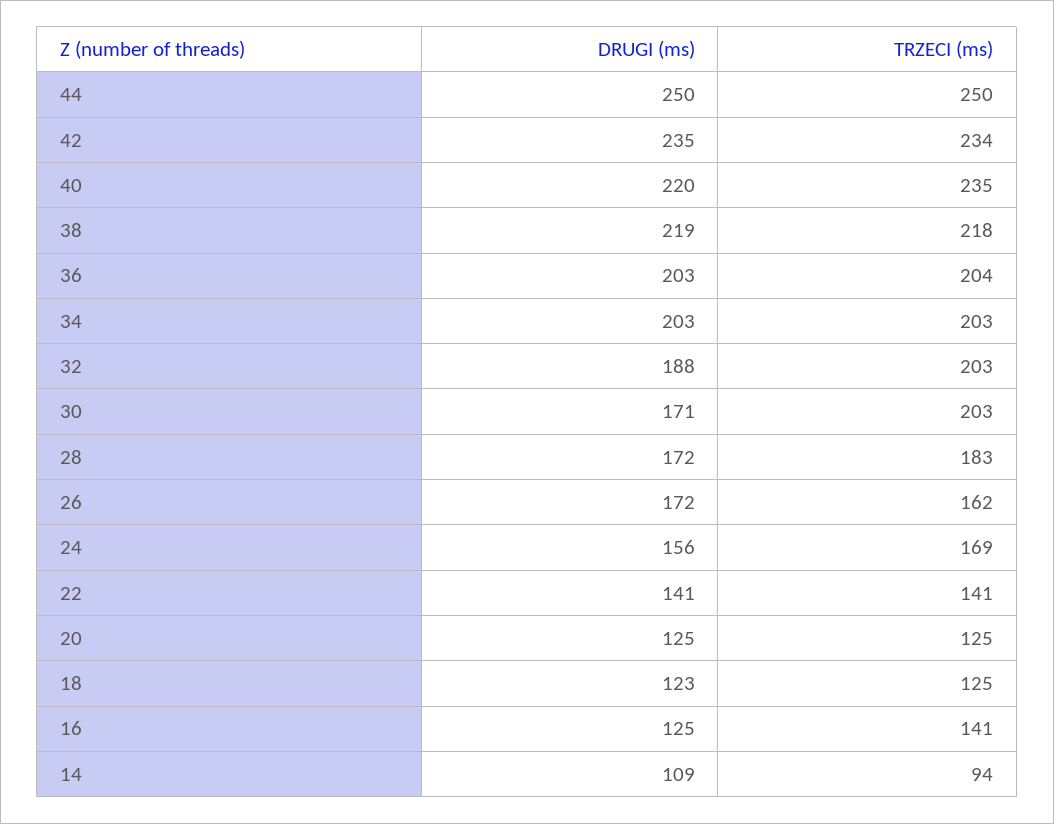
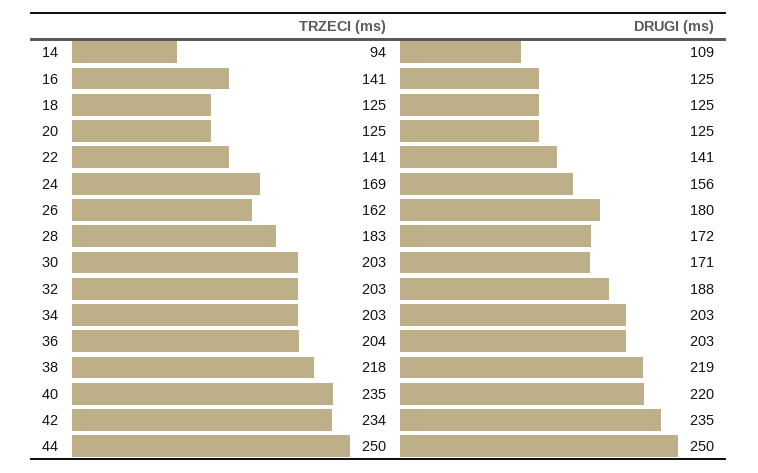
  {
    "DRUGI (ms)": {
      "44": 250,
      "42": 235,
      "40": 220,
      "38": 219,
      "36": 203,
      "34": 203,
      "32": 188,
      "30": 171,
      "28": 172,
-     "26": 172,
+     "26": 180,
      "24": 156,
      "22": 141,
      "20": 125,
-     "18": 123,
+     "18": 125,
      "16": 125,
      "14": 109
    },
    "TRZECI (ms)": {
      "44": 250,
      "42": 234,
      "40": 235,
      "38": 218,
      "36": 204,
      "34": 203,
      "32": 203,
      "30": 203,
      "28": 183,
      "26": 162,
      "24": 169,
      "22": 141,
      "20": 125,
      "18": 125,
      "16": 141,
      "14": 94
    }
  }

